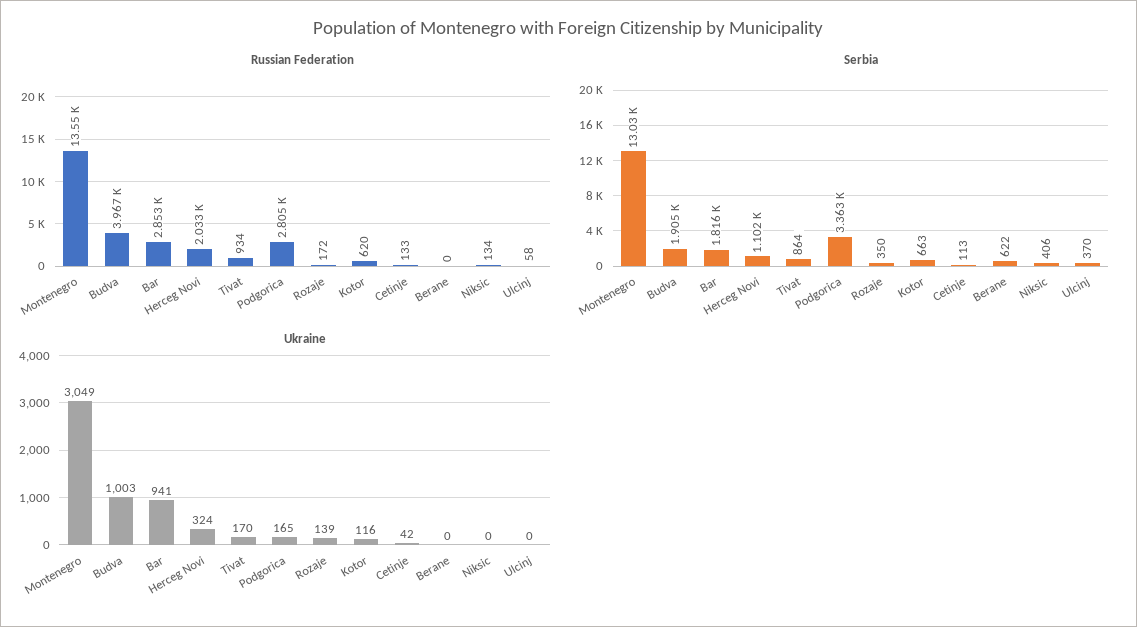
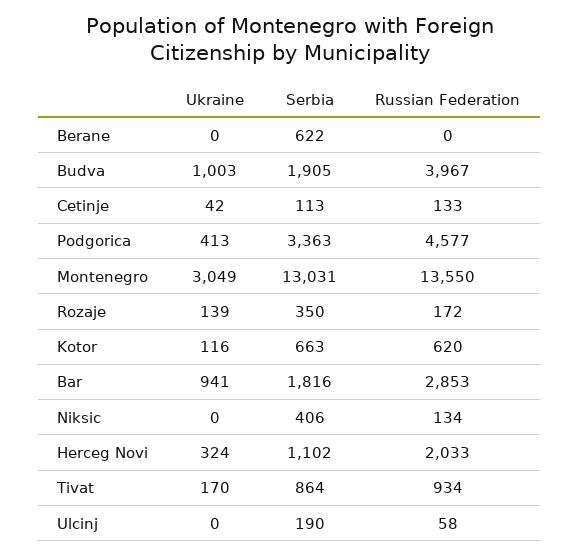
  {
    "Russian Federation": {
      "Montenegro": 13550,
      "Budva": 3967,
      "Bar": 2853,
      "Herceg Novi": 2033,
      "Tivat": 934,
-     "Podgorica": 2805,
+     "Podgorica": 4577,
      "Rozaje": 172,
      "Kotor": 620,
      "Cetinje": 133,
      "Berane": 0,
      "Niksic": 134,
      "Ulcinj": 58
    },
    "Serbia": {
      "Montenegro": 13031,
      "Budva": 1905,
      "Bar": 1816,
      "Herceg Novi": 1102,
      "Tivat": 864,
      "Podgorica": 3363,
      "Rozaje": 350,
      "Kotor": 663,
      "Cetinje": 113,
      "Berane": 622,
      "Niksic": 406,
-     "Ulcinj": 370
+     "Ulcinj": 190
    },
    "Ukraine": {
      "Montenegro": 3049,
      "Budva": 1003,
      "Bar": 941,
      "Herceg Novi": 324,
      "Tivat": 170,
-     "Podgorica": 165,
+     "Podgorica": 413,
      "Rozaje": 139,
      "Kotor": 116,
      "Cetinje": 42,
      "Berane": 0,
      "Niksic": 0,
      "Ulcinj": 0
    }
  }

